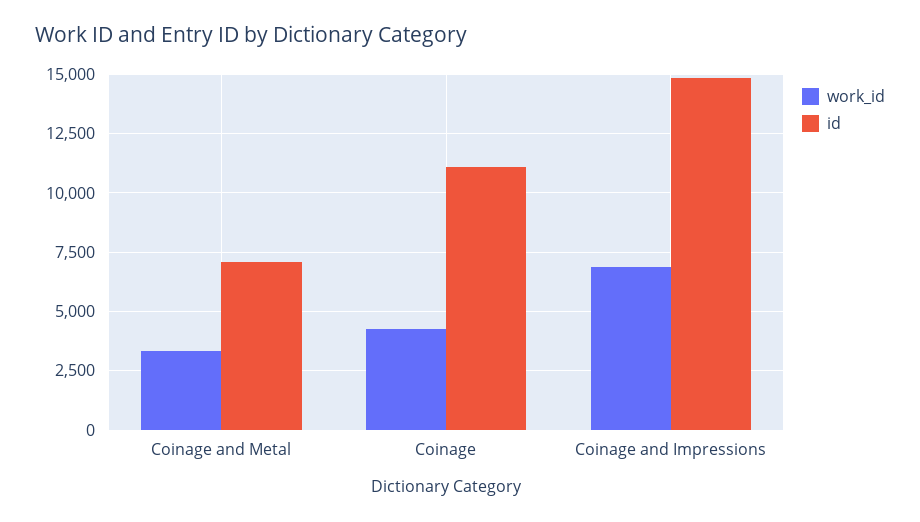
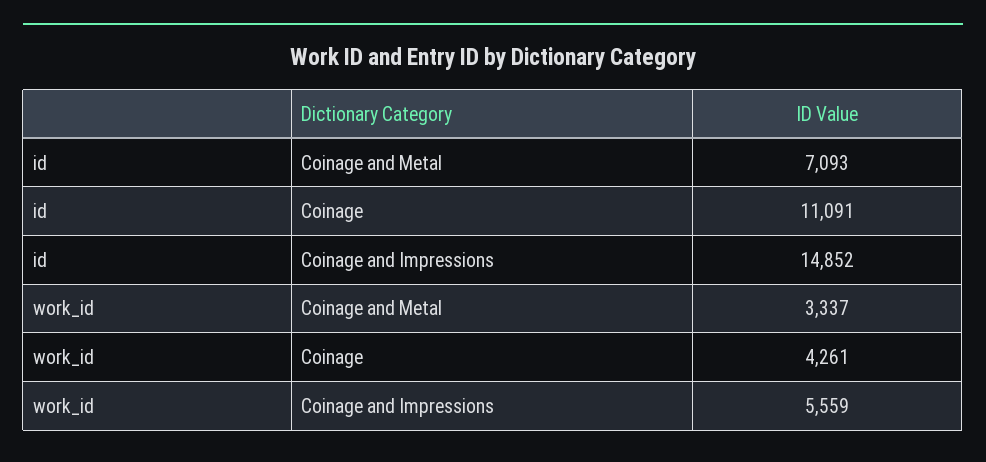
  {
    "work_id": {
      "Coinage and Metal": 3337,
      "Coinage": 4261,
-     "Coinage and Impressions": 7000
+     "Coinage and Impressions": 5559
    },
    "id": {
      "Coinage and Metal": 7093,
      "Coinage": 11091,
      "Coinage and Impressions": 14852
    }
  }

